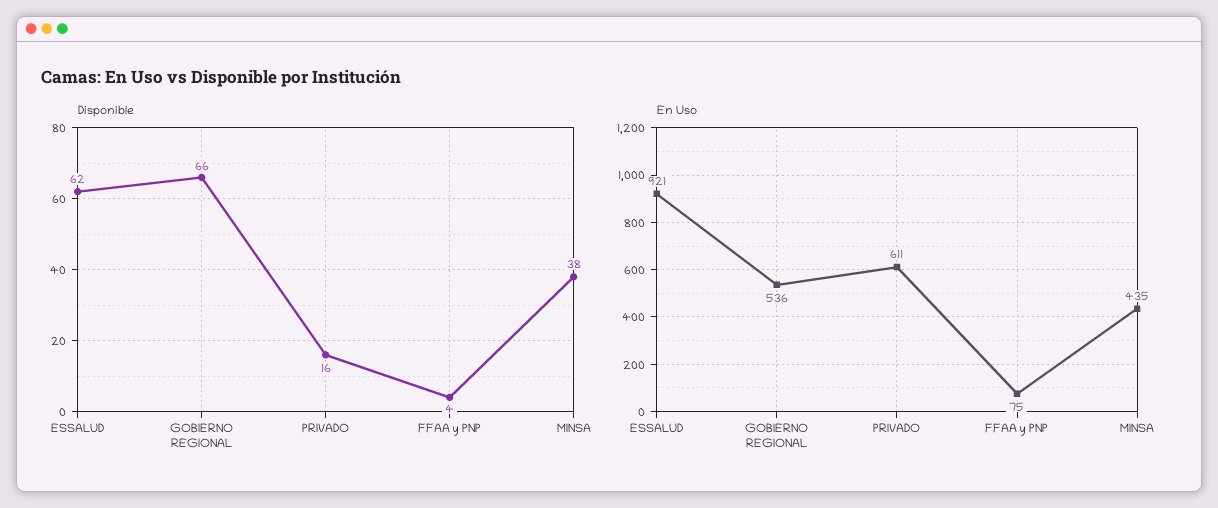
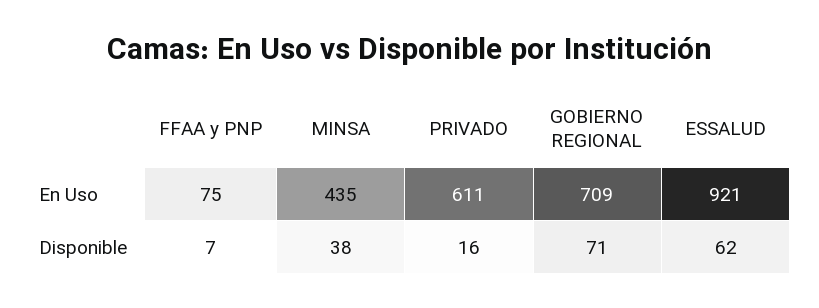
  {
    "Disponible": {
      "ESSALUD": 62,
-     "GOBIERNO REGIONAL": 66,
+     "GOBIERNO REGIONAL": 71,
      "PRIVADO": 16,
-     "FFAA y PNP": 4,
+     "FFAA y PNP": 7,
      "MINSA": 38
    },
    "En Uso": {
      "ESSALUD": 921,
-     "GOBIERNO REGIONAL": 536,
+     "GOBIERNO REGIONAL": 709,
      "PRIVADO": 611,
      "FFAA y PNP": 75,
      "MINSA": 435
    }
  }

